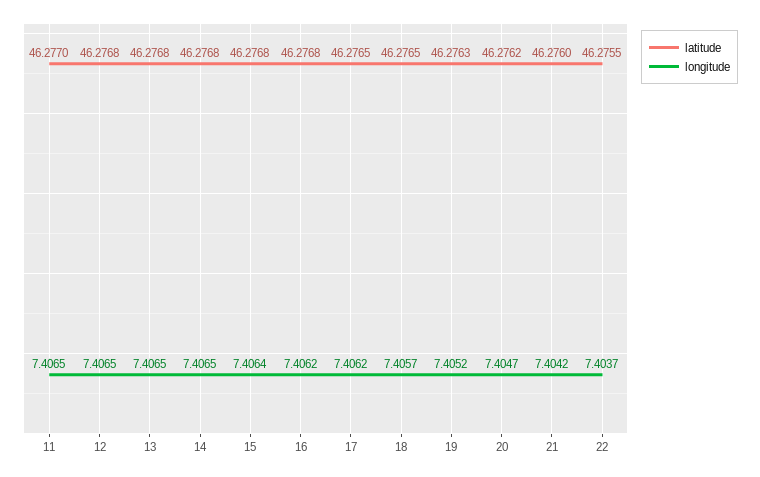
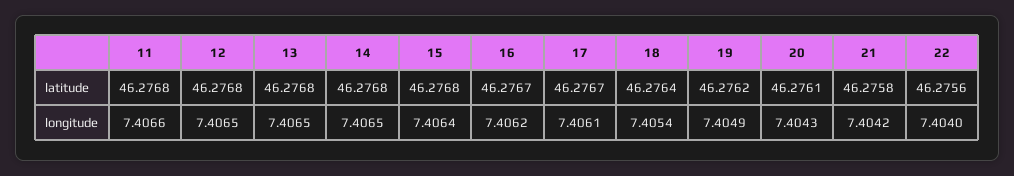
  {
    "latitude": {
-     "11": 46.277,
+     "11": 46.2768,
      "12": 46.2768,
      "13": 46.2768,
      "14": 46.2768,
      "15": 46.2768,
-     "16": 46.2768,
+     "16": 46.2767,
-     "17": 46.2765,
+     "17": 46.2767,
-     "18": 46.2765,
+     "18": 46.2764,
-     "19": 46.2763,
+     "19": 46.2762,
-     "20": 46.2762,
+     "20": 46.2761,
-     "21": 46.276,
+     "21": 46.2758,
-     "22": 46.2755
+     "22": 46.2756
    },
    "longitude": {
-     "11": 7.4065,
+     "11": 7.4066,
      "12": 7.4065,
      "13": 7.4065,
      "14": 7.4065,
      "15": 7.4064,
      "16": 7.4062,
-     "17": 7.4062,
+     "17": 7.4061,
-     "18": 7.4057,
+     "18": 7.4054,
-     "19": 7.4052,
+     "19": 7.4049,
-     "20": 7.4047,
+     "20": 7.4043,
      "21": 7.4042,
-     "22": 7.4037
+     "22": 7.404
    }
  }

